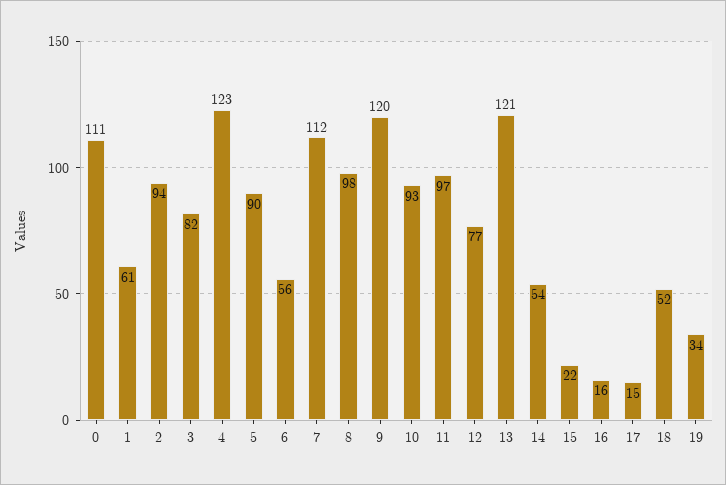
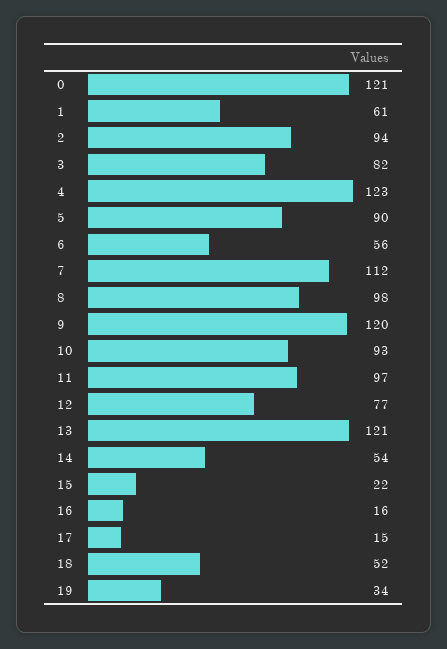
  {
-   "0": 111,
+   "0": 121,
    "1": 61,
    "2": 94,
    "3": 82,
    "4": 123,
    "5": 90,
    "6": 56,
    "7": 112,
    "8": 98,
    "9": 120,
    "10": 93,
    "11": 97,
    "12": 77,
    "13": 121,
    "14": 54,
    "15": 22,
    "16": 16,
    "17": 15,
    "18": 52,
    "19": 34
  }

